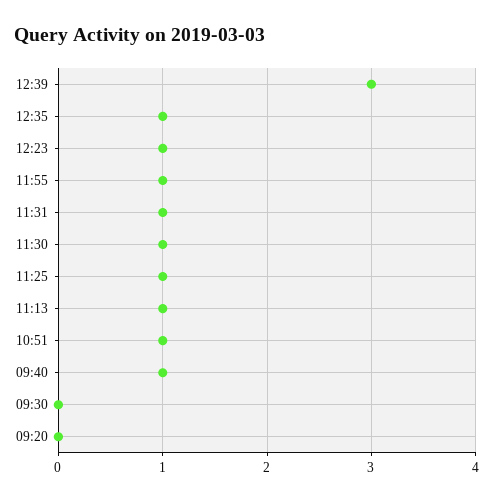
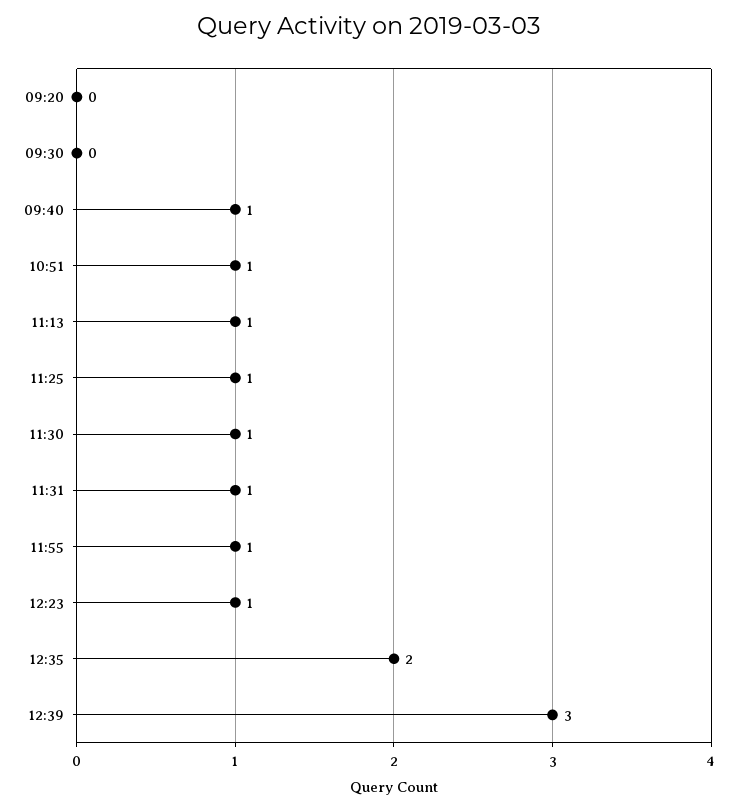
  {
    "12:39": 3,
-   "12:35": 1,
+   "12:35": 2,
    "12:23": 1,
    "11:55": 1,
    "11:31": 1,
    "11:30": 1,
    "11:25": 1,
    "11:13": 1,
    "10:51": 1,
    "09:40": 1,
    "09:30": 0,
    "09:20": 0
  }

